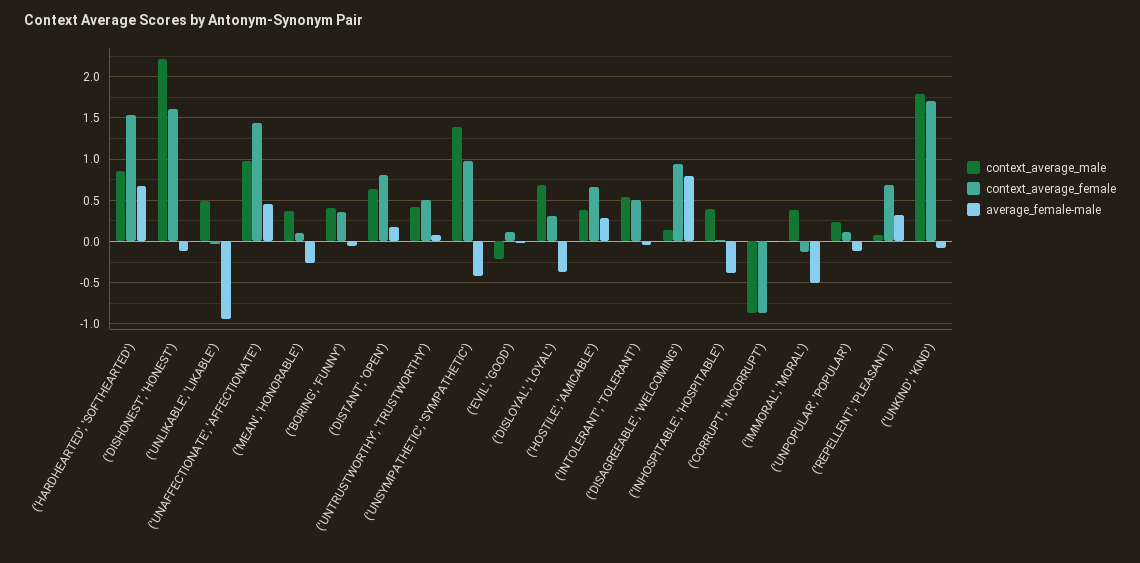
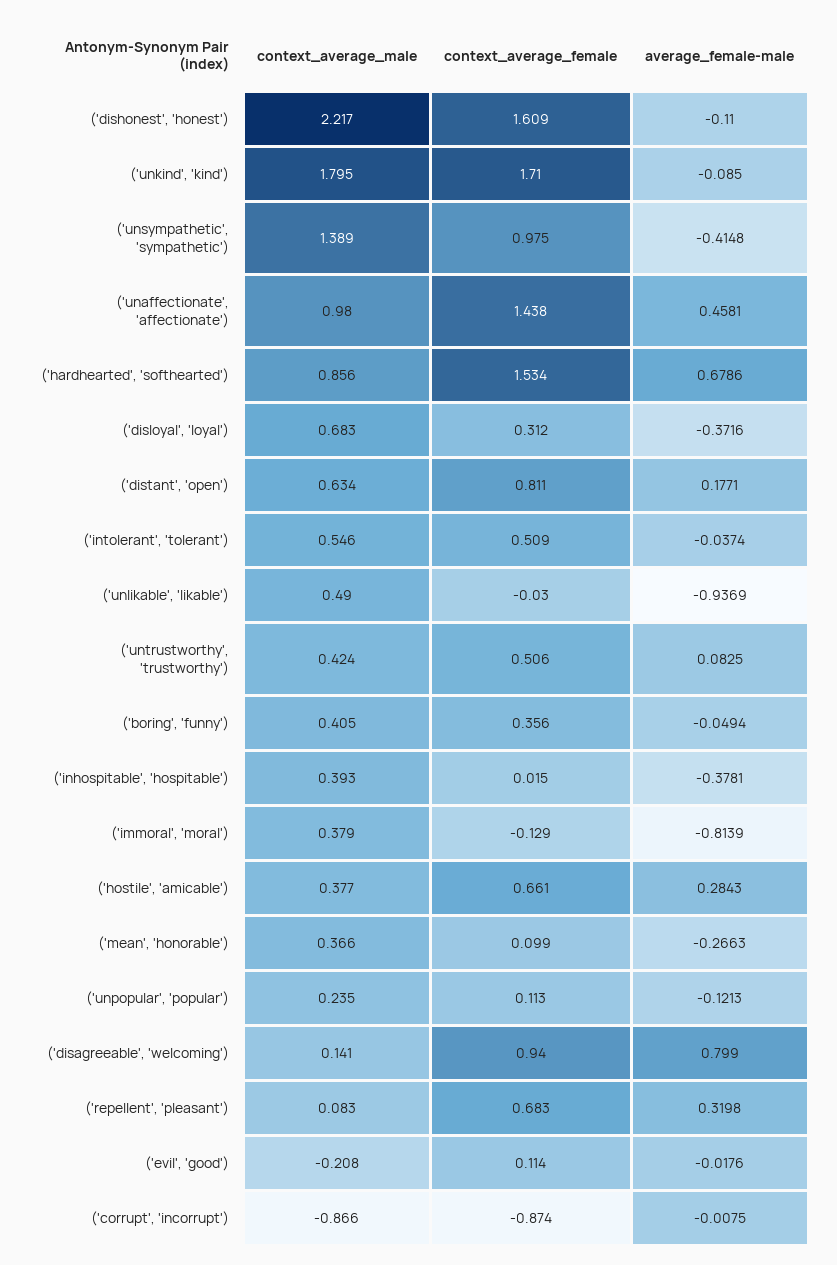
  {
    "context_average_male": {
      "('HARDHEARTED', 'SOFTHEARTED')": 0.856,
      "('DISHONEST', 'HONEST')": 2.217,
      "('UNLIKABLE', 'LIKABLE')": 0.49,
      "('UNAFFECTIONATE', 'AFFECTIONATE')": 0.98,
      "('MEAN', 'HONORABLE')": 0.366,
      "('BORING', 'FUNNY')": 0.405,
      "('DISTANT', 'OPEN')": 0.634,
      "('UNTRUSTWORTHY', 'TRUSTWORTHY')": 0.424,
      "('UNSYMPATHETIC', 'SYMPATHETIC')": 1.389,
      "('EVIL', 'GOOD')": -0.208,
      "('DISLOYAL', 'LOYAL')": 0.683,
      "('HOSTILE', 'AMICABLE')": 0.377,
      "('INTOLERANT', 'TOLERANT')": 0.546,
      "('DISAGREEABLE', 'WELCOMING')": 0.141,
      "('INHOSPITABLE', 'HOSPITABLE')": 0.393,
      "('CORRUPT', 'INCORRUPT')": -0.866,
      "('IMMORAL', 'MORAL')": 0.379,
      "('UNPOPULAR', 'POPULAR')": 0.235,
      "('REPELLENT', 'PLEASANT')": 0.083,
      "('UNKIND', 'KIND')": 1.795
    },
    "context_average_female": {
      "('HARDHEARTED', 'SOFTHEARTED')": 1.534,
      "('DISHONEST', 'HONEST')": 1.609,
      "('UNLIKABLE', 'LIKABLE')": -0.03,
      "('UNAFFECTIONATE', 'AFFECTIONATE')": 1.438,
      "('MEAN', 'HONORABLE')": 0.099,
      "('BORING', 'FUNNY')": 0.356,
      "('DISTANT', 'OPEN')": 0.811,
      "('UNTRUSTWORTHY', 'TRUSTWORTHY')": 0.506,
      "('UNSYMPATHETIC', 'SYMPATHETIC')": 0.975,
      "('EVIL', 'GOOD')": 0.114,
      "('DISLOYAL', 'LOYAL')": 0.312,
      "('HOSTILE', 'AMICABLE')": 0.661,
      "('INTOLERANT', 'TOLERANT')": 0.509,
      "('DISAGREEABLE', 'WELCOMING')": 0.94,
      "('INHOSPITABLE', 'HOSPITABLE')": 0.015,
      "('CORRUPT', 'INCORRUPT')": -0.874,
      "('IMMORAL', 'MORAL')": -0.129,
      "('UNPOPULAR', 'POPULAR')": 0.113,
      "('REPELLENT', 'PLEASANT')": 0.683,
      "('UNKIND', 'KIND')": 1.71
    },
    "average_female-male": {
      "('HARDHEARTED', 'SOFTHEARTED')": 0.6786,
      "('DISHONEST', 'HONEST')": -0.11,
      "('UNLIKABLE', 'LIKABLE')": -0.9369,
      "('UNAFFECTIONATE', 'AFFECTIONATE')": 0.4581,
      "('MEAN', 'HONORABLE')": -0.2663,
      "('BORING', 'FUNNY')": -0.0494,
      "('DISTANT', 'OPEN')": 0.1771,
      "('UNTRUSTWORTHY', 'TRUSTWORTHY')": 0.0825,
      "('UNSYMPATHETIC', 'SYMPATHETIC')": -0.4148,
      "('EVIL', 'GOOD')": -0.0176,
      "('DISLOYAL', 'LOYAL')": -0.3716,
      "('HOSTILE', 'AMICABLE')": 0.2843,
      "('INTOLERANT', 'TOLERANT')": -0.0374,
      "('DISAGREEABLE', 'WELCOMING')": 0.799,
      "('INHOSPITABLE', 'HOSPITABLE')": -0.3781,
      "('CORRUPT', 'INCORRUPT')": -0.0075,
-     "('IMMORAL', 'MORAL')": -0.5,
+     "('IMMORAL', 'MORAL')": -0.8139,
      "('UNPOPULAR', 'POPULAR')": -0.1213,
      "('REPELLENT', 'PLEASANT')": 0.3198,
      "('UNKIND', 'KIND')": -0.085
    }
  }

